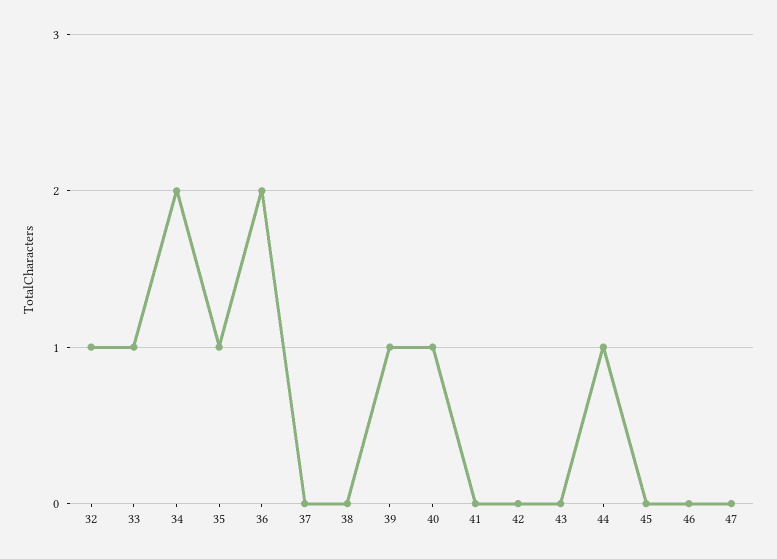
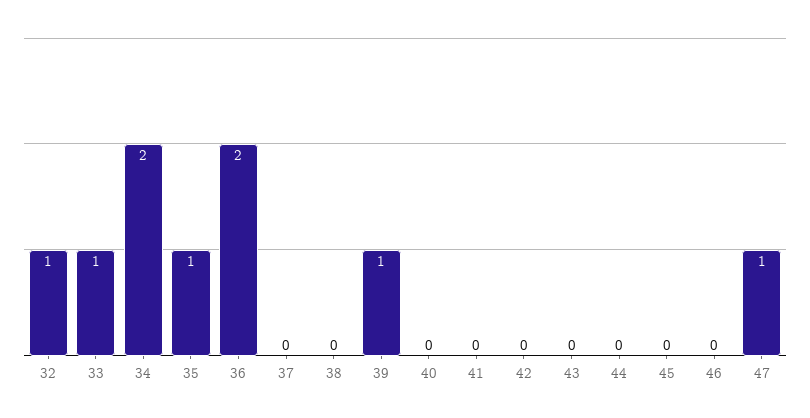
  {
    "32": 1,
    "33": 1,
    "34": 2,
    "35": 1,
    "36": 2,
    "37": 0,
    "38": 0,
    "39": 1,
-   "40": 1,
+   "40": 0,
    "41": 0,
    "42": 0,
    "43": 0,
-   "44": 1,
+   "44": 0,
    "45": 0,
    "46": 0,
-   "47": 0
+   "47": 1
  }

